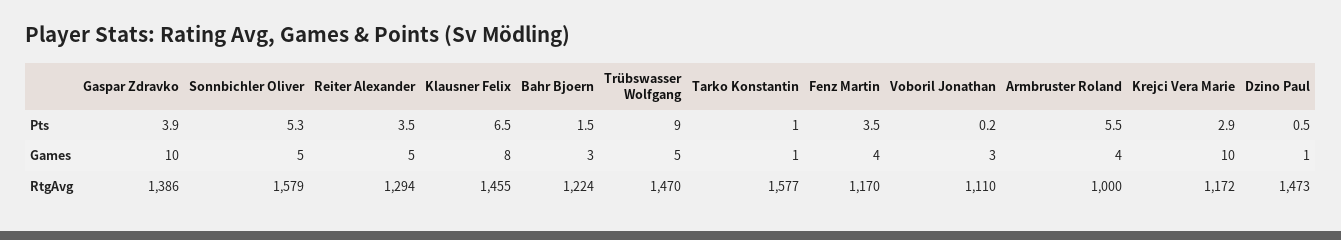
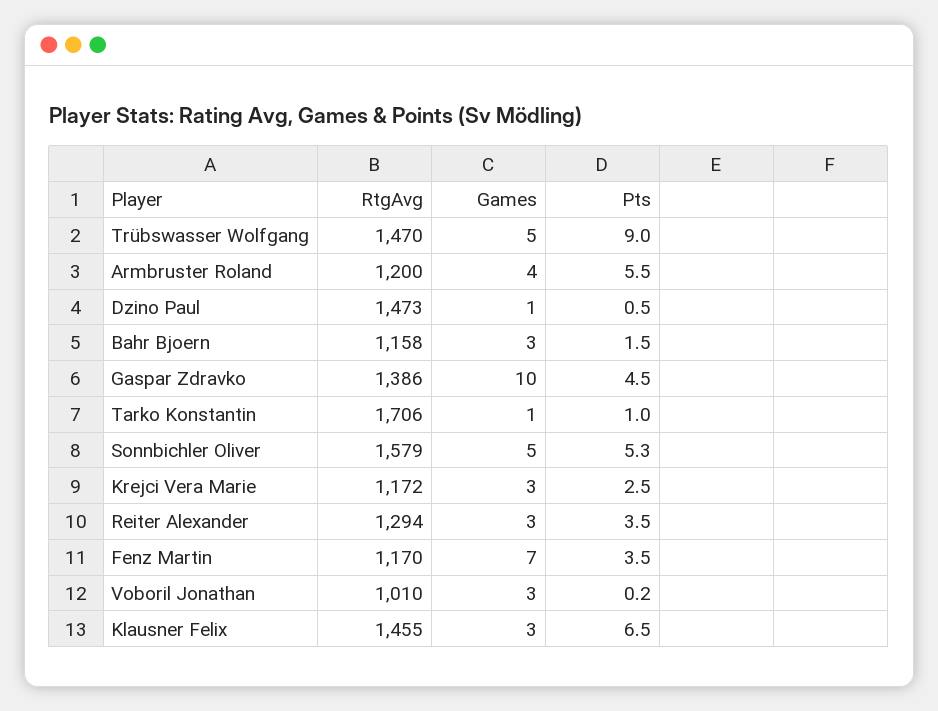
  {
    "Gaspar Zdravko": {
-     "Pts": 3.9,
+     "Pts": 4.5,
      "Games": 10,
      "RtgAvg": 1386
    },
    "Sonnbichler Oliver": {
      "Pts": 5.3,
      "Games": 5,
      "RtgAvg": 1579
    },
    "Reiter Alexander": {
      "Pts": 3.5,
-     "Games": 5,
+     "Games": 3,
      "RtgAvg": 1294
    },
    "Klausner Felix": {
      "Pts": 6.5,
-     "Games": 8,
+     "Games": 3,
      "RtgAvg": 1455
    },
    "Bahr Bjoern": {
      "Pts": 1.5,
      "Games": 3,
-     "RtgAvg": 1224
+     "RtgAvg": 1158
    },
    "Trübswasser Wolfgang": {
      "Pts": 9,
      "Games": 5,
      "RtgAvg": 1470
    },
    "Tarko Konstantin": {
      "Pts": 1,
      "Games": 1,
-     "RtgAvg": 1577
+     "RtgAvg": 1706
    },
    "Fenz Martin": {
      "Pts": 3.5,
-     "Games": 4,
+     "Games": 7,
      "RtgAvg": 1170
    },
    "Voboril Jonathan": {
      "Pts": 0.2,
      "Games": 3,
-     "RtgAvg": 1110
+     "RtgAvg": 1010
    },
    "Armbruster Roland": {
      "Pts": 5.5,
      "Games": 4,
-     "RtgAvg": 1000
+     "RtgAvg": 1200
    },
    "Krejci Vera Marie": {
-     "Pts": 2.9,
+     "Pts": 2.5,
-     "Games": 10,
+     "Games": 3,
      "RtgAvg": 1172
    },
    "Dzino Paul": {
      "Pts": 0.5,
      "Games": 1,
      "RtgAvg": 1473
    }
  }

